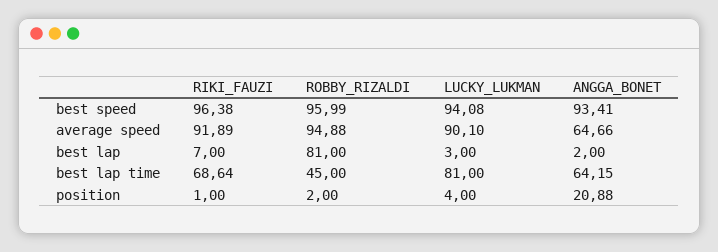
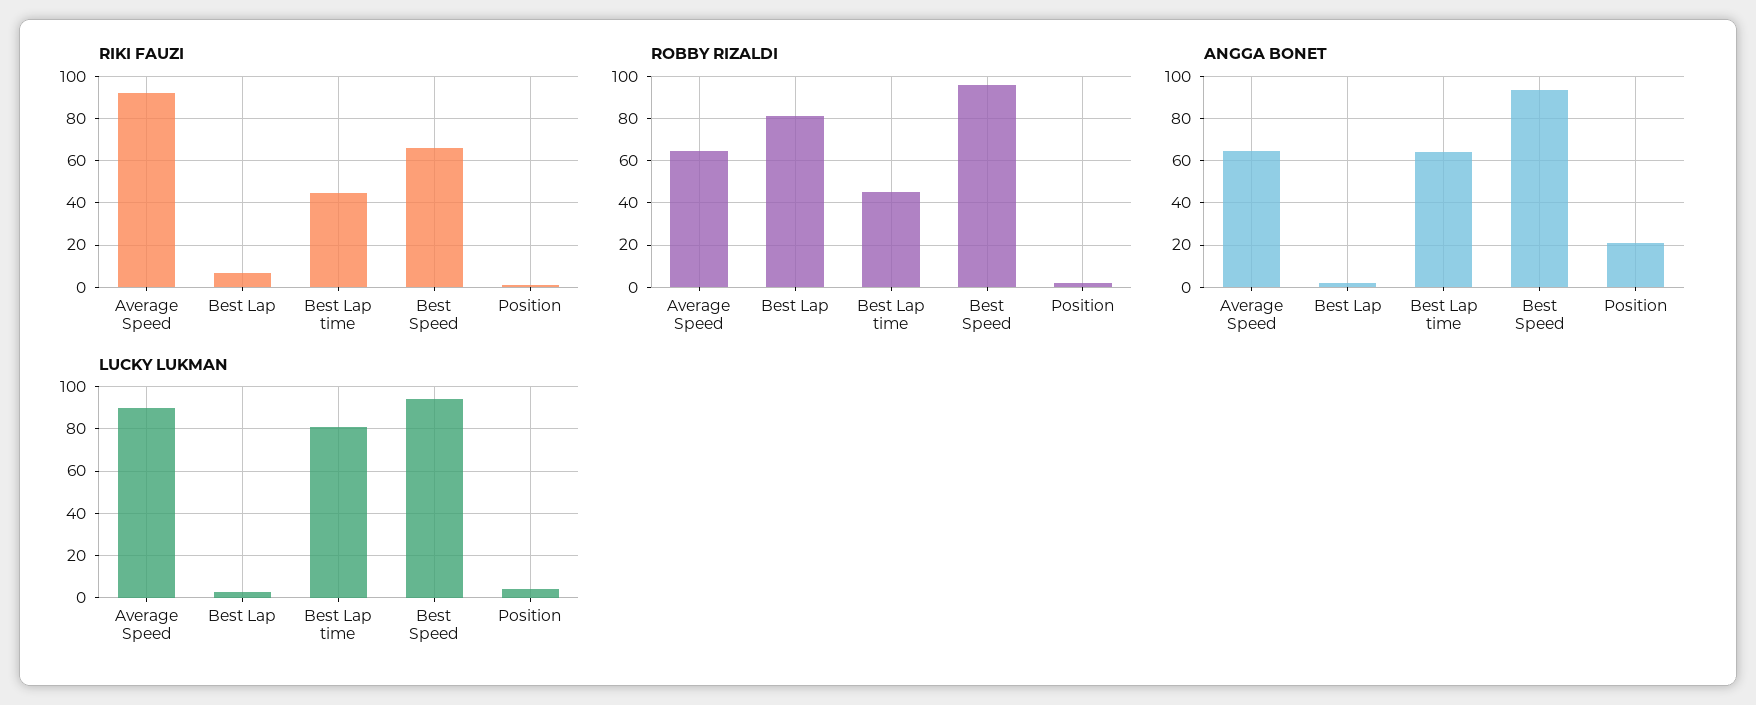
  {
    "RIKI_FAUZI": {
-     "best speed": 96.38,
+     "best speed": 65,
      "average speed": 91.89,
      "best lap": 7,
-     "best lap time": 68.64,
+     "best lap time": 45,
      "position": 1
    },
    "ROBBY_RIZALDI": {
      "best speed": 95.99,
-     "average speed": 94.88,
+     "average speed": 65,
      "best lap": 81,
      "best lap time": 45,
      "position": 2
    },
    "LUCKY_LUKMAN": {
      "best speed": 94.08,
      "average speed": 90.1,
      "best lap": 3,
      "best lap time": 81,
      "position": 4
    },
    "ANGGA_BONET": {
      "best speed": 93.41,
      "average speed": 64.66,
      "best lap": 2,
      "best lap time": 64.15,
      "position": 20.88
    }
  }

